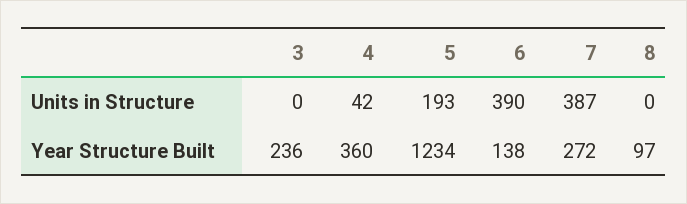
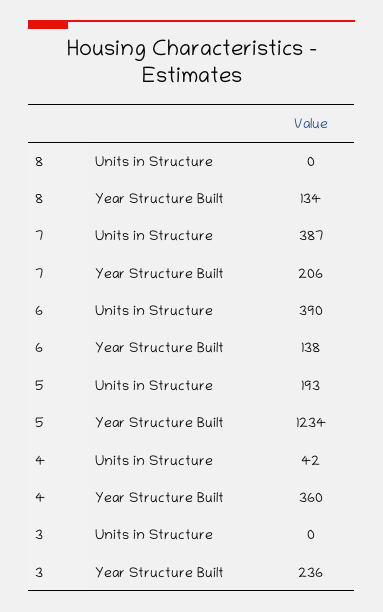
  {
    "3": {
      "Units in Structure": 0,
      "Year Structure Built": 236
    },
    "4": {
      "Units in Structure": 42,
      "Year Structure Built": 360
    },
    "5": {
      "Units in Structure": 193,
      "Year Structure Built": 1234
    },
    "6": {
      "Units in Structure": 390,
      "Year Structure Built": 138
    },
    "7": {
      "Units in Structure": 387,
-     "Year Structure Built": 272
+     "Year Structure Built": 206
    },
    "8": {
      "Units in Structure": 0,
-     "Year Structure Built": 97
+     "Year Structure Built": 134
    }
  }

